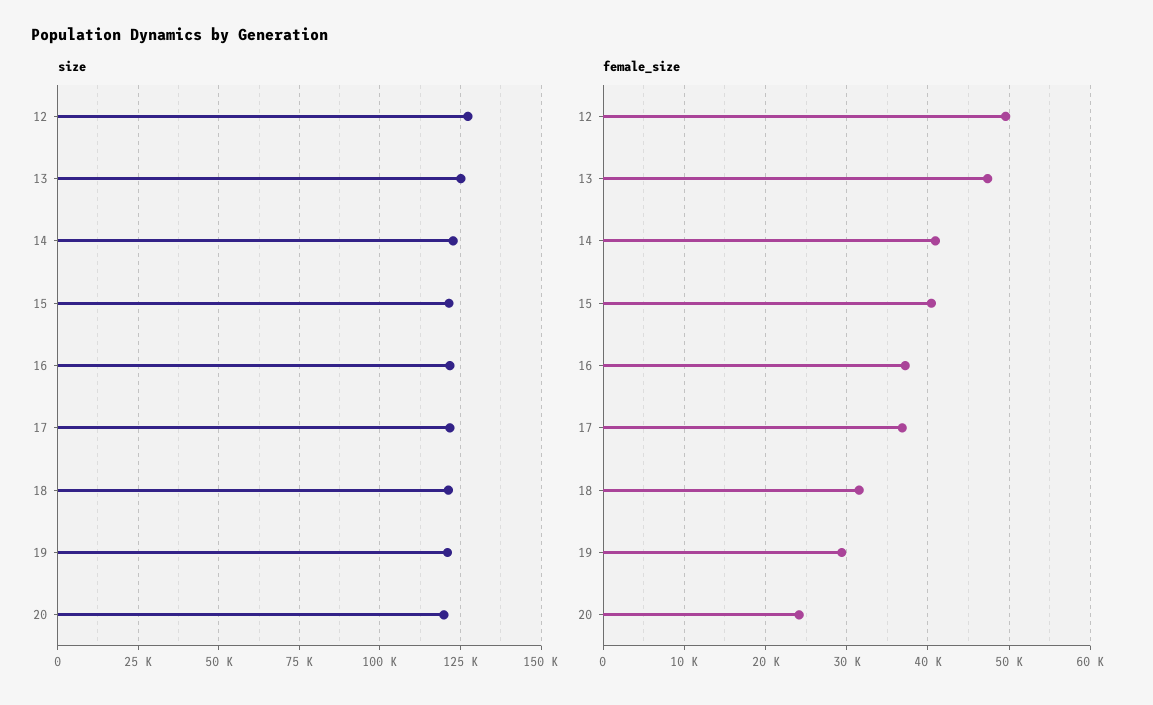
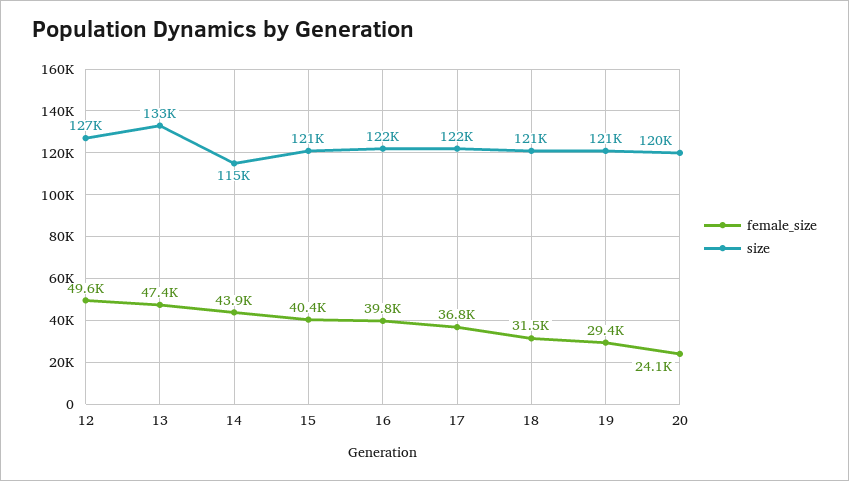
  {
    "size": {
      "12": 127000,
-     "13": 125000,
+     "13": 133000,
-     "14": 122500,
+     "14": 115000,
      "15": 121000,
      "16": 122000,
      "17": 122000,
      "18": 121000,
      "19": 121000,
      "20": 120000
    },
    "female_size": {
      "12": 49600,
      "13": 47400,
-     "14": 41000,
+     "14": 43900,
      "15": 40400,
-     "16": 37000,
+     "16": 39800,
      "17": 36800,
      "18": 31500,
      "19": 29400,
      "20": 24100
    }
  }

